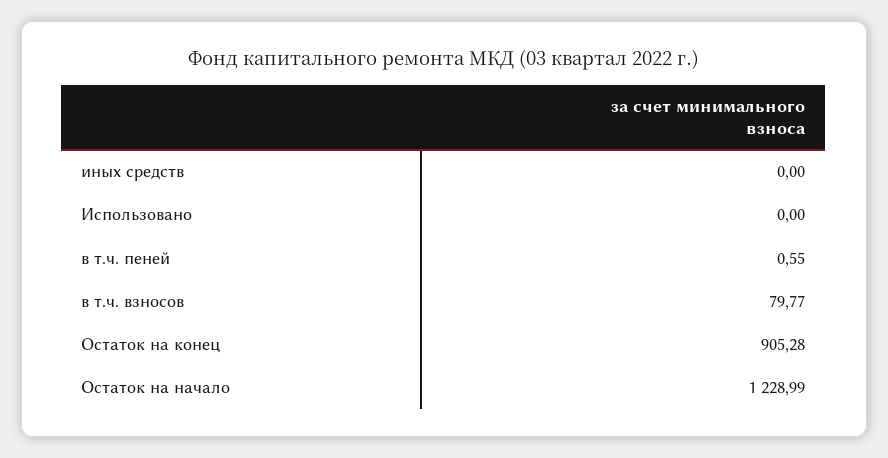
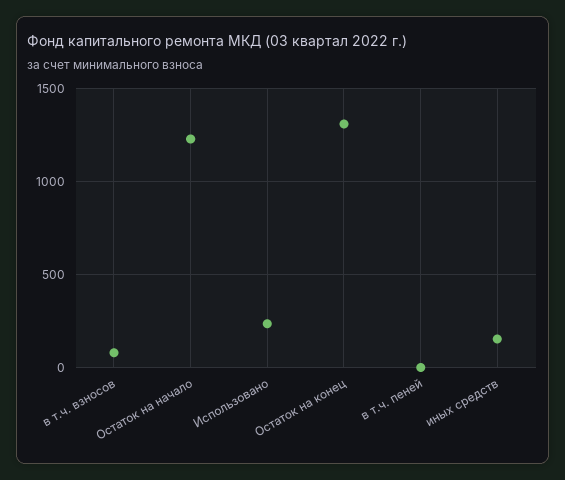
  {
-   "иных средств": 0,
+   "иных средств": 150,
-   "Использовано": 0,
+   "Использовано": 250,
    "в т.ч. пеней": 0.55,
    "в т.ч. взносов": 79.77,
-   "Остаток на конец": 905.28,
+   "Остаток на конец": 1300,
    "Остаток на начало": 1228.99
  }

